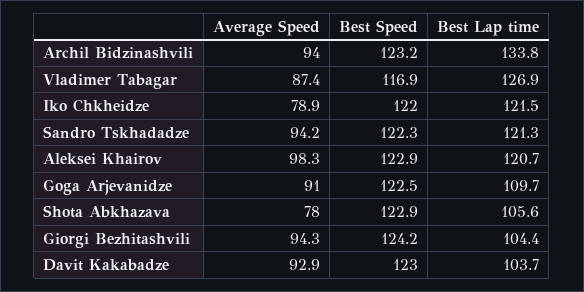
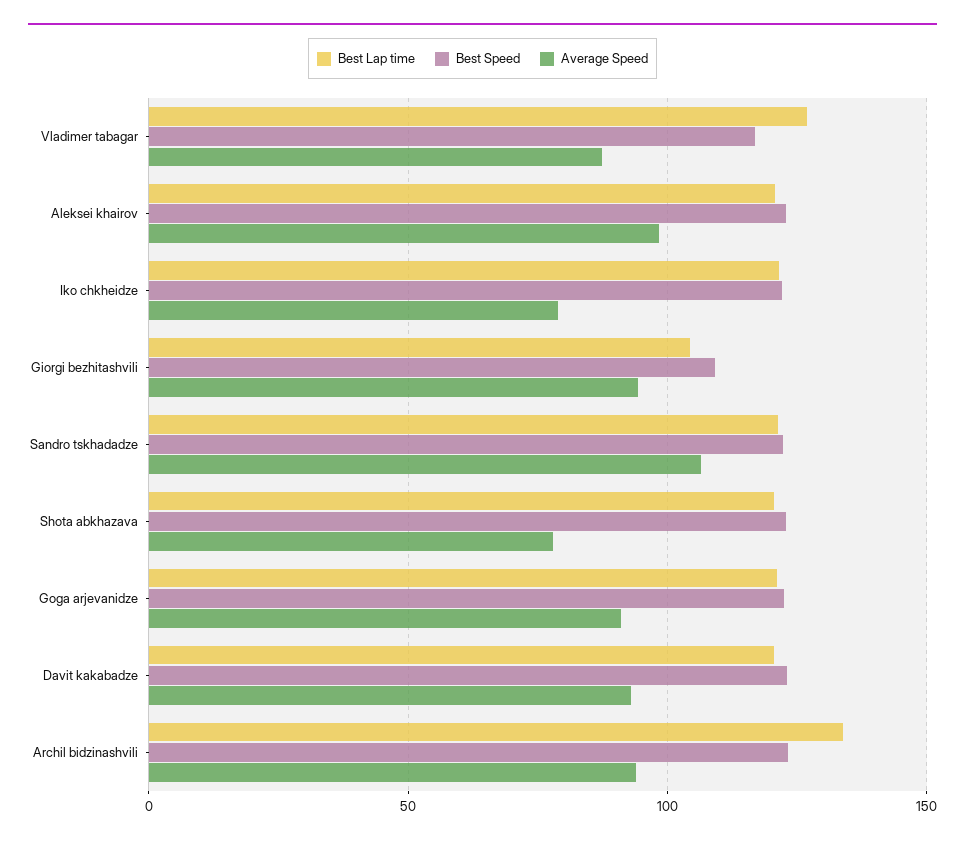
  {
    "Average Speed": {
      "Archil Bidzinashvili": 94,
      "Vladimer Tabagar": 87.4,
      "Iko Chkheidze": 78.9,
-     "Sandro Tskhadadze": 94.2,
+     "Sandro Tskhadadze": 105,
      "Aleksei Khairov": 98.3,
      "Goga Arjevanidze": 91,
      "Shota Abkhazava": 78,
      "Giorgi Bezhitashvili": 94.3,
      "Davit Kakabadze": 92.9
    },
    "Best Speed": {
      "Archil Bidzinashvili": 123.2,
      "Vladimer Tabagar": 116.9,
      "Iko Chkheidze": 122,
      "Sandro Tskhadadze": 122.3,
      "Aleksei Khairov": 122.9,
      "Goga Arjevanidze": 122.5,
      "Shota Abkhazava": 122.9,
-     "Giorgi Bezhitashvili": 124.2,
+     "Giorgi Bezhitashvili": 110,
      "Davit Kakabadze": 123
    },
    "Best Lap time": {
      "Archil Bidzinashvili": 133.8,
      "Vladimer Tabagar": 126.9,
      "Iko Chkheidze": 121.5,
      "Sandro Tskhadadze": 121.3,
      "Aleksei Khairov": 120.7,
-     "Goga Arjevanidze": 109.7,
+     "Goga Arjevanidze": 120,
-     "Shota Abkhazava": 105.6,
+     "Shota Abkhazava": 120,
      "Giorgi Bezhitashvili": 104.4,
-     "Davit Kakabadze": 103.7
+     "Davit Kakabadze": 120
    }
  }

